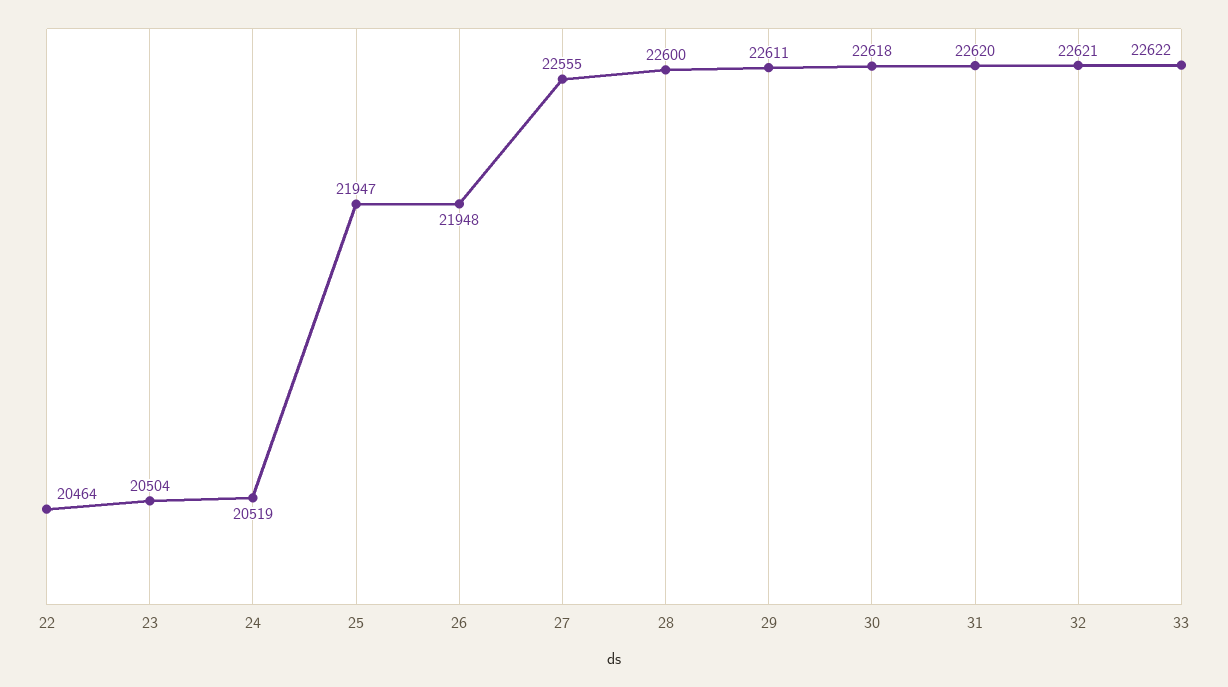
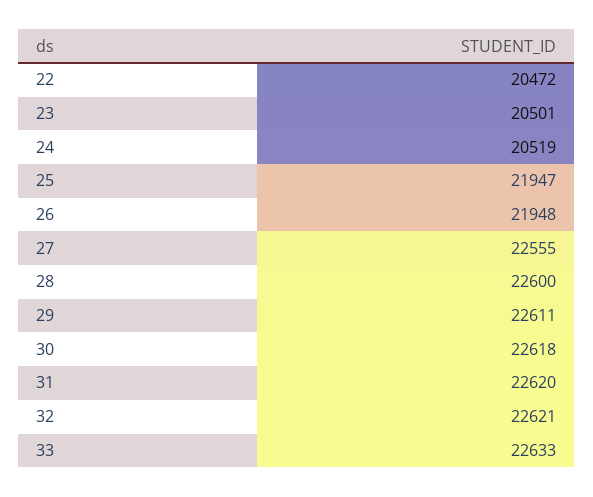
  {
-   "22": 20464,
+   "22": 20472,
-   "23": 20504,
+   "23": 20501,
    "24": 20519,
    "25": 21947,
    "26": 21948,
    "27": 22555,
    "28": 22600,
    "29": 22611,
    "30": 22618,
    "31": 22620,
    "32": 22621,
-   "33": 22622
+   "33": 22633
  }

